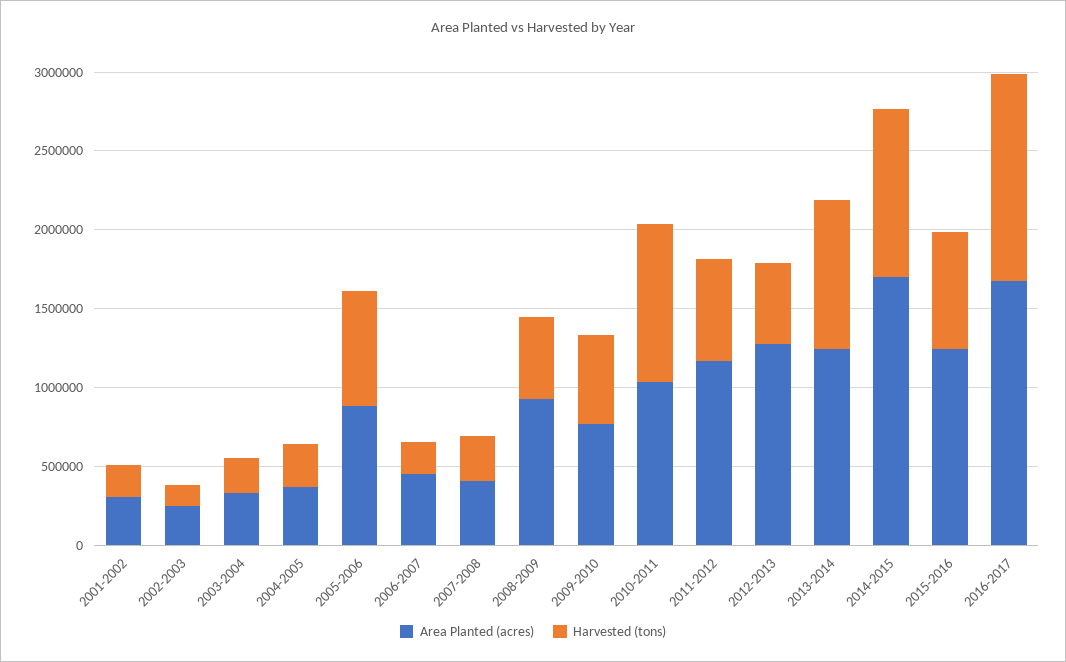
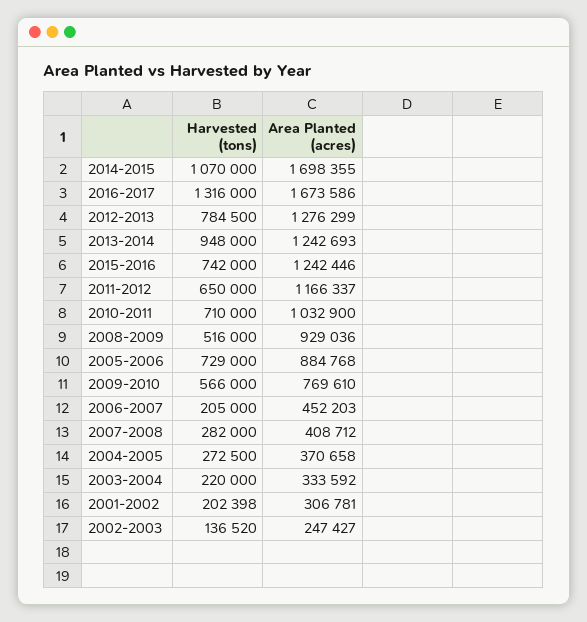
  {
    "Area Planted (acres)": {
      "2001-2002": 306781,
      "2002-2003": 247427,
      "2003-2004": 333592,
      "2004-2005": 370658,
      "2005-2006": 884768,
      "2006-2007": 452203,
      "2007-2008": 408712,
      "2008-2009": 929036,
      "2009-2010": 769610,
      "2010-2011": 1032900,
      "2011-2012": 1166337,
      "2012-2013": 1276299,
      "2013-2014": 1242693,
      "2014-2015": 1698355,
      "2015-2016": 1242446,
      "2016-2017": 1673586
    },
    "Harvested (tons)": {
      "2001-2002": 202398,
      "2002-2003": 136520,
      "2003-2004": 220000,
      "2004-2005": 272500,
      "2005-2006": 729000,
      "2006-2007": 205000,
      "2007-2008": 282000,
      "2008-2009": 516000,
      "2009-2010": 566000,
-     "2010-2011": 1000000,
+     "2010-2011": 710000,
      "2011-2012": 650000,
-     "2012-2013": 500000,
+     "2012-2013": 784500,
      "2013-2014": 948000,
      "2014-2015": 1070000,
      "2015-2016": 742000,
      "2016-2017": 1316000
    }
  }

